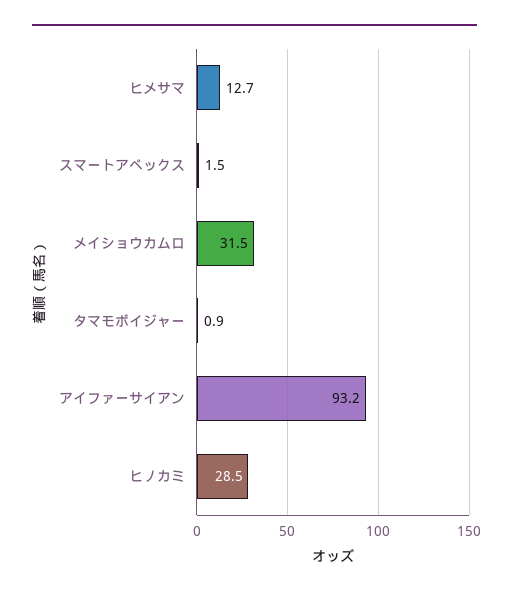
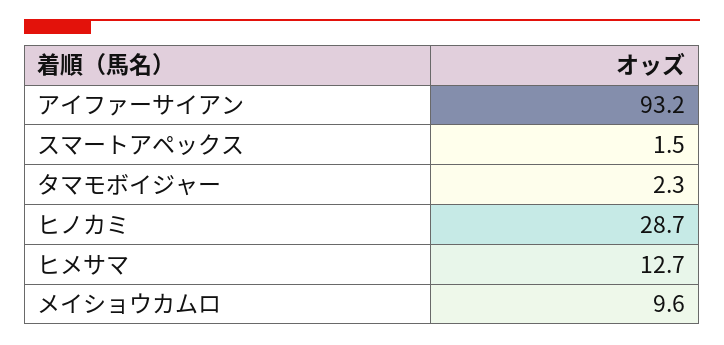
  {
    "ヒメサマ": 12.7,
    "スマートアペックス": 1.5,
-   "メイショウカムロ": 31.5,
+   "メイショウカムロ": 9.6,
-   "タマモボイジャー": 0.9,
+   "タマモボイジャー": 2.3,
    "アイファーサイアン": 93.2,
-   "ヒノカミ": 28.5
+   "ヒノカミ": 28.7
  }

